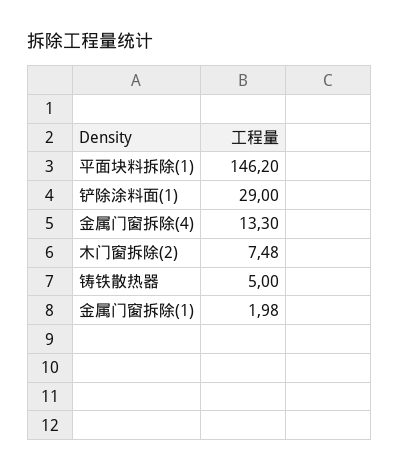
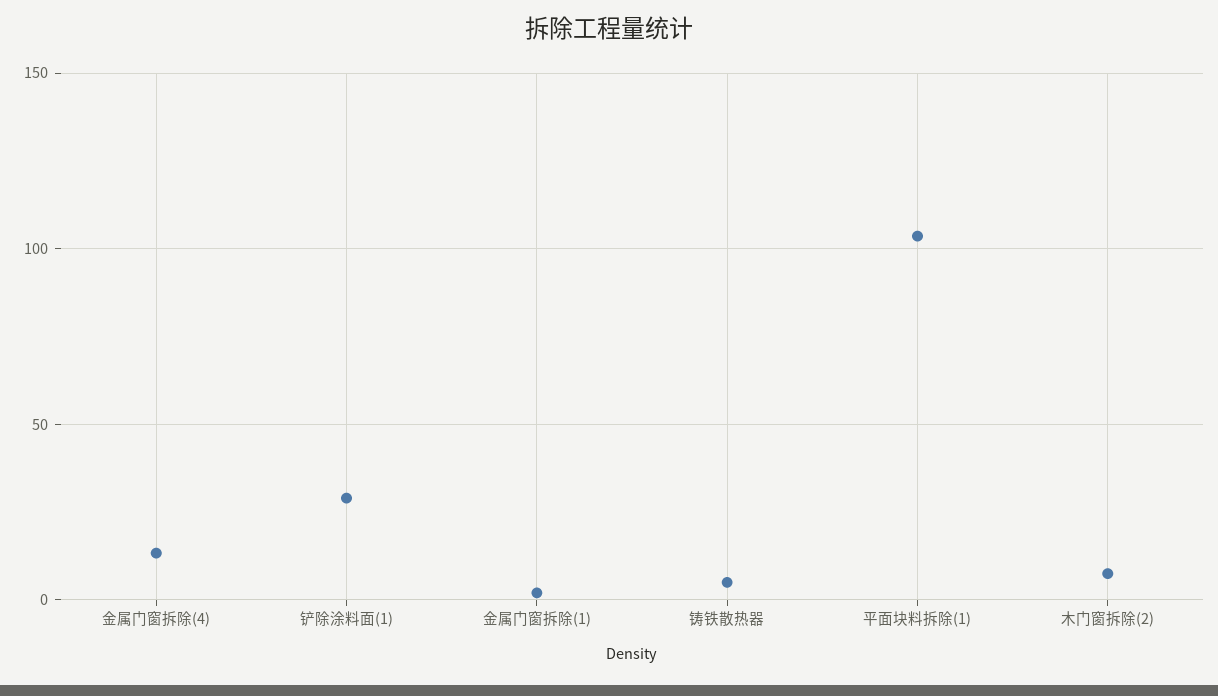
  {
-   "平面块料拆除(1)": 146.2,
+   "平面块料拆除(1)": 105,
    "铲除涂料面(1)": 29,
    "金属门窗拆除(4)": 13.3,
    "木门窗拆除(2)": 7.48,
    "铸铁散热器": 5,
    "金属门窗拆除(1)": 1.98
  }

